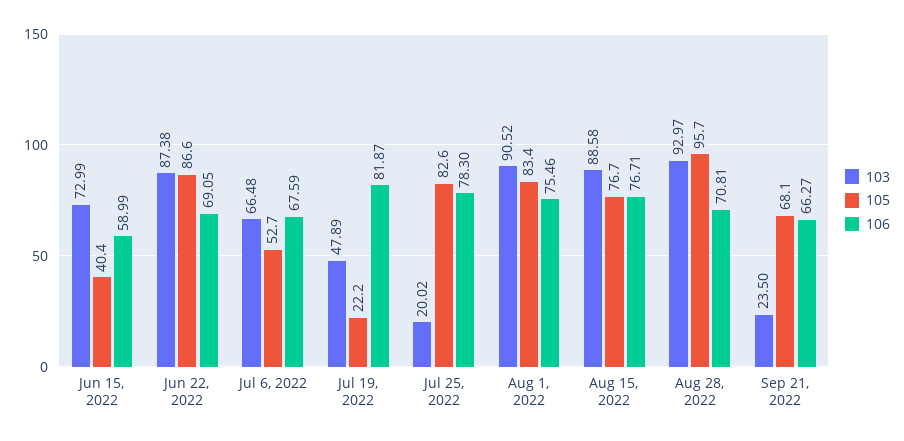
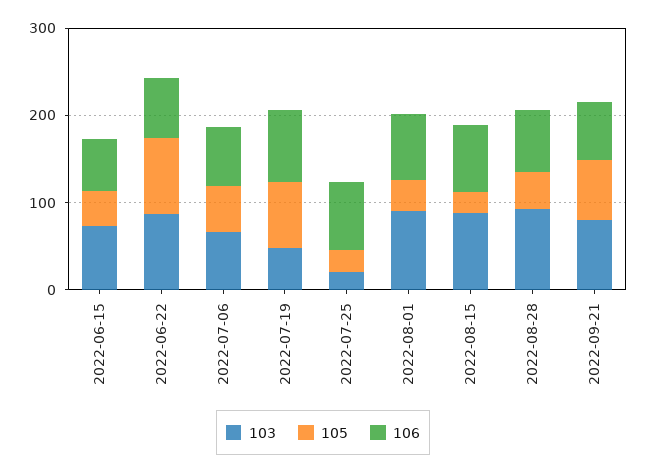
  {
    "103": {
      "Jun 15, 2022": 72.99,
      "Jun 22, 2022": 87.38,
      "Jul 6, 2022": 66.48,
      "Jul 19, 2022": 47.89,
      "Jul 25, 2022": 20.02,
      "Aug 1, 2022": 90.52,
      "Aug 15, 2022": 88.58,
      "Aug 28, 2022": 92.97,
-     "Sep 21, 2022": 23.5
+     "Sep 21, 2022": 80
    },
    "105": {
      "Jun 15, 2022": 40.4,
      "Jun 22, 2022": 86.6,
      "Jul 6, 2022": 52.7,
-     "Jul 19, 2022": 22.2,
+     "Jul 19, 2022": 80,
-     "Jul 25, 2022": 82.6,
+     "Jul 25, 2022": 20,
-     "Aug 1, 2022": 83.4,
+     "Aug 1, 2022": 40,
-     "Aug 15, 2022": 76.7,
+     "Aug 15, 2022": 20,
-     "Aug 28, 2022": 95.7,
+     "Aug 28, 2022": 40,
      "Sep 21, 2022": 68.1
    },
    "106": {
      "Jun 15, 2022": 58.99,
      "Jun 22, 2022": 69.05,
      "Jul 6, 2022": 67.59,
      "Jul 19, 2022": 81.87,
      "Jul 25, 2022": 78.3,
      "Aug 1, 2022": 75.46,
      "Aug 15, 2022": 76.71,
      "Aug 28, 2022": 70.81,
      "Sep 21, 2022": 66.27
    }
  }

